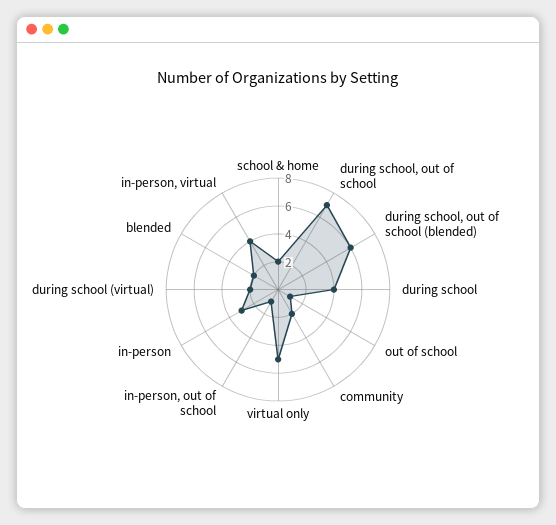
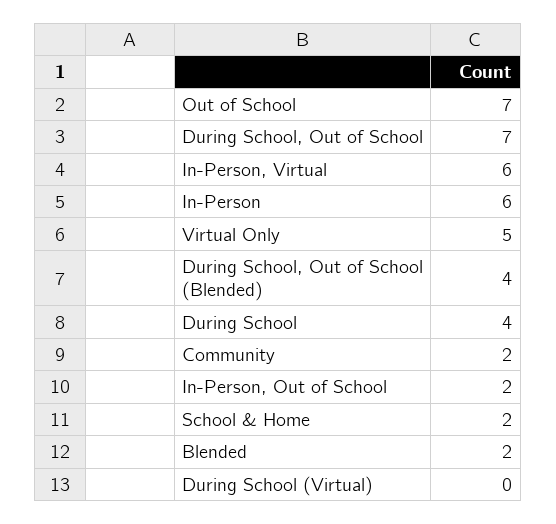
  {
    "school & home": 2,
    "during school, out of school": 7,
-   "during school, out of school (blended)": 6,
+   "during school, out of school (blended)": 4,
    "during school": 4,
-   "out of school": 1,
+   "out of school": 7,
    "community": 2,
    "virtual only": 5,
-   "in-person, out of school": 1,
+   "in-person, out of school": 2,
-   "in-person": 3,
+   "in-person": 6,
-   "during school (virtual)": 2,
+   "during school (virtual)": 0,
    "blended": 2,
-   "in-person, virtual": 4
+   "in-person, virtual": 6
  }

